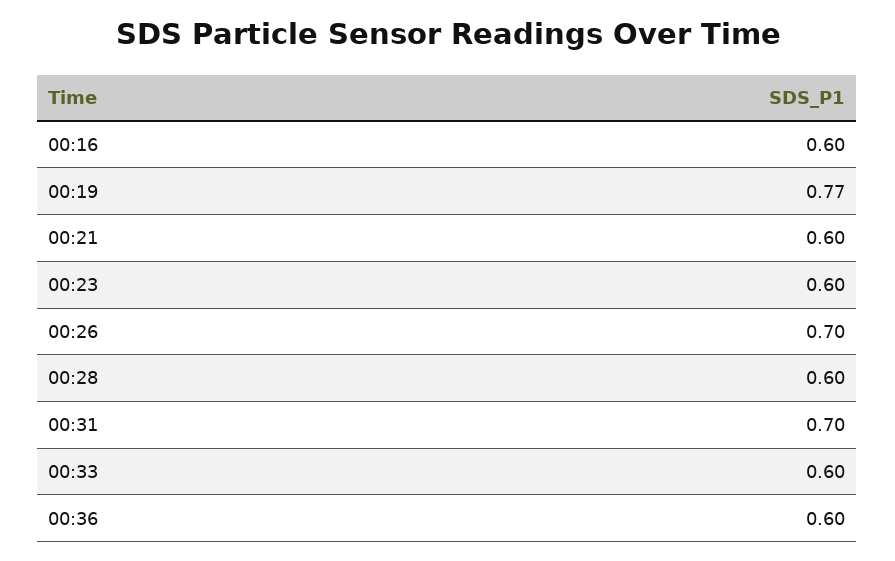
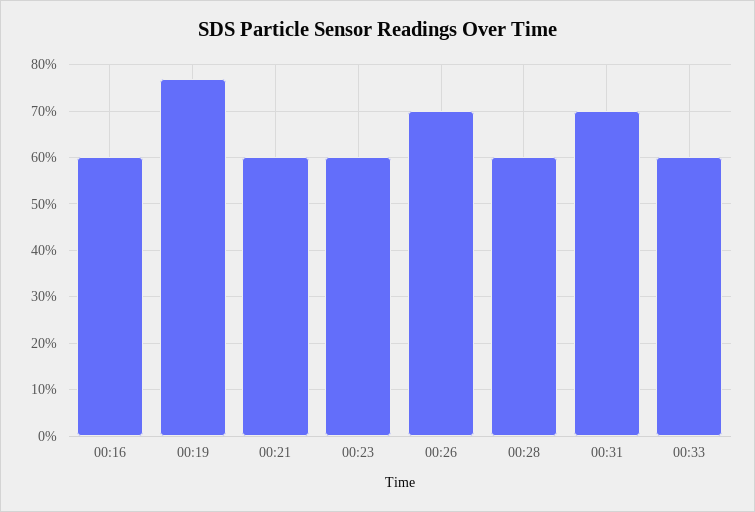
  {
    "00:16": 0.6,
    "00:19": 0.77,
    "00:21": 0.6,
    "00:23": 0.6,
    "00:26": 0.7,
    "00:28": 0.6,
    "00:31": 0.7,
-   "00:33": 0.6,
+   "00:33": 0.6
-   "00:36": 0.6
  }

